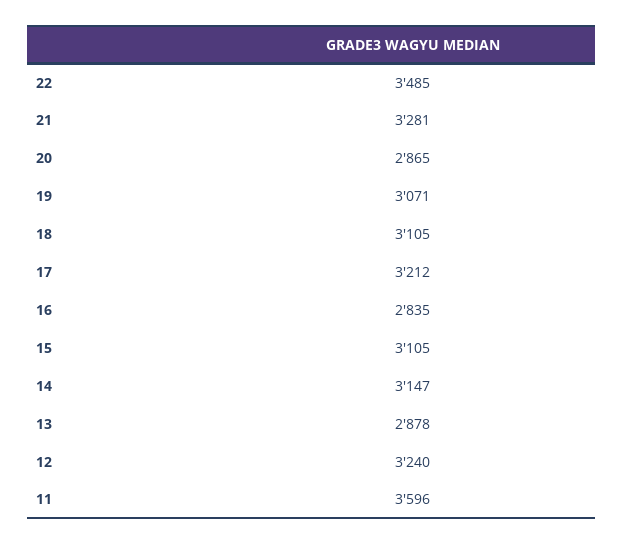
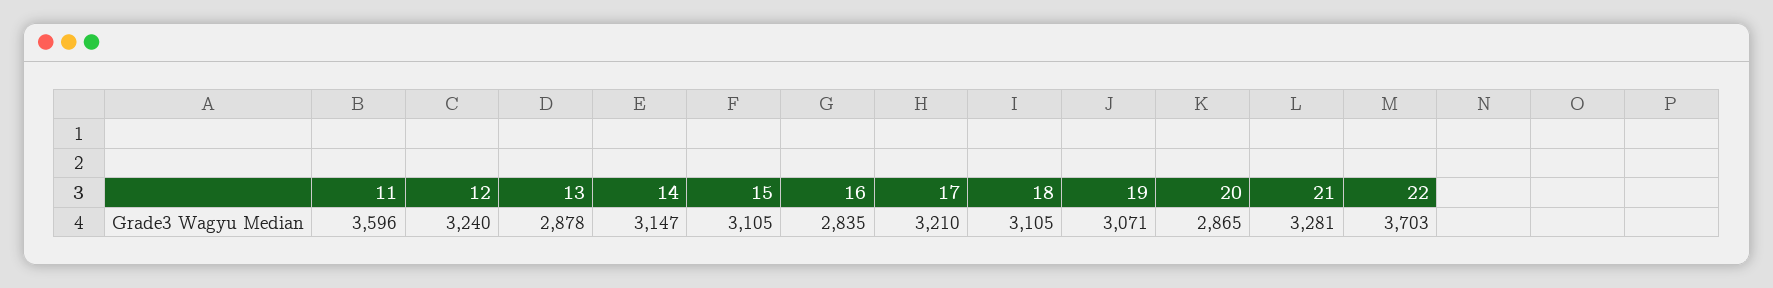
  {
-   "22": 3485,
+   "22": 3703,
    "21": 3281,
    "20": 2865,
    "19": 3071,
    "18": 3105,
-   "17": 3212,
+   "17": 3210,
    "16": 2835,
    "15": 3105,
    "14": 3147,
    "13": 2878,
    "12": 3240,
    "11": 3596
  }

